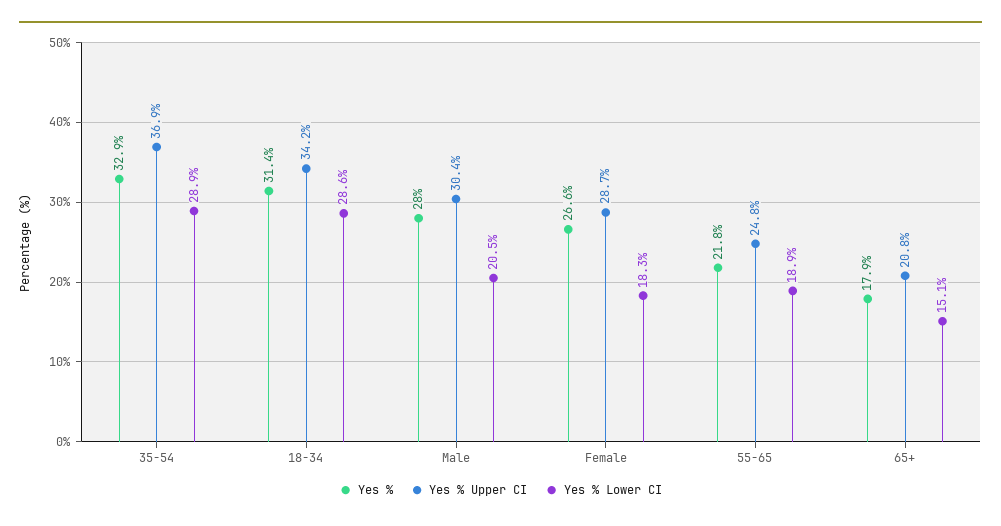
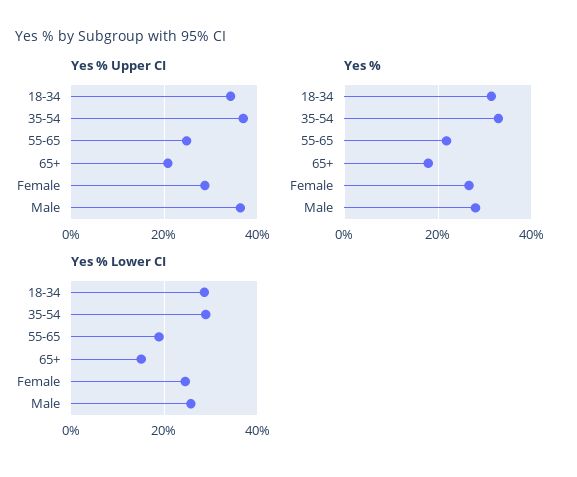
  {
    "Yes %": {
      "35-54": 32.9,
      "18-34": 31.4,
      "Male": 28,
      "Female": 26.6,
      "55-65": 21.8,
      "65+": 17.9
    },
    "Yes % Upper CI": {
      "35-54": 36.9,
      "18-34": 34.2,
-     "Male": 30.4,
+     "Male": 36,
      "Female": 28.7,
      "55-65": 24.8,
      "65+": 20.8
    },
    "Yes % Lower CI": {
      "35-54": 28.9,
      "18-34": 28.6,
-     "Male": 20.5,
+     "Male": 26,
-     "Female": 18.3,
+     "Female": 24,
      "55-65": 18.9,
      "65+": 15.1
    }
  }

